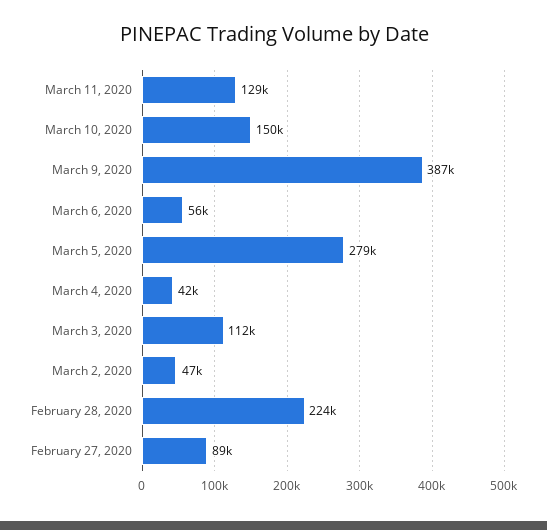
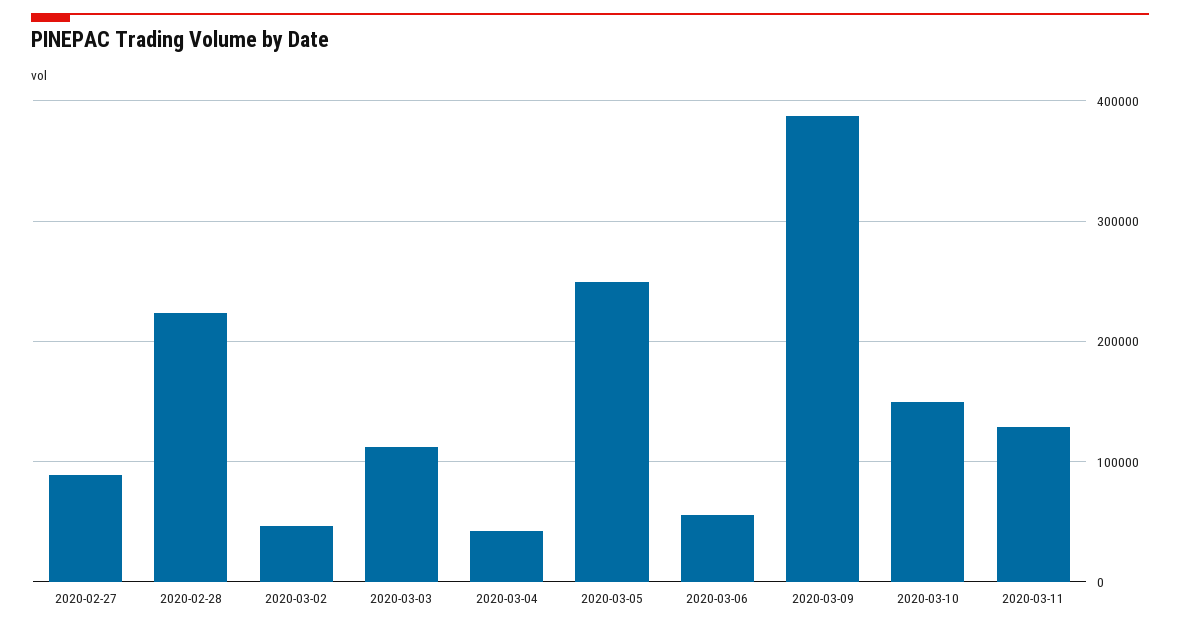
  {
    "March 11, 2020": 129000,
    "March 10, 2020": 150000,
    "March 9, 2020": 387000,
    "March 6, 2020": 56000,
-   "March 5, 2020": 279000,
+   "March 5, 2020": 250000,
    "March 4, 2020": 42000,
    "March 3, 2020": 112000,
    "March 2, 2020": 47000,
    "February 28, 2020": 224000,
    "February 27, 2020": 89000
  }

